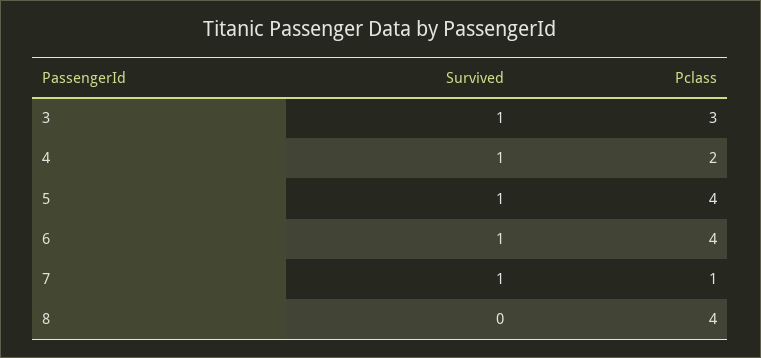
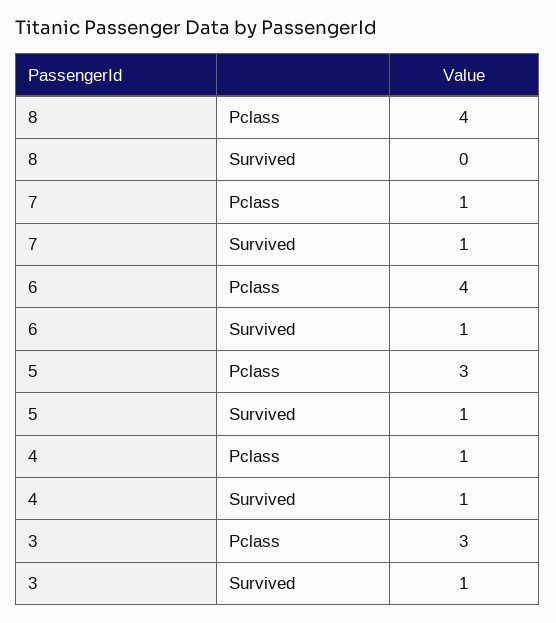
  {
    "Survived": {
      "3": 1,
      "4": 1,
      "5": 1,
      "6": 1,
      "7": 1,
      "8": 0
    },
    "Pclass": {
      "3": 3,
-     "4": 2,
+     "4": 1,
-     "5": 4,
+     "5": 3,
      "6": 4,
      "7": 1,
      "8": 4
    }
  }

